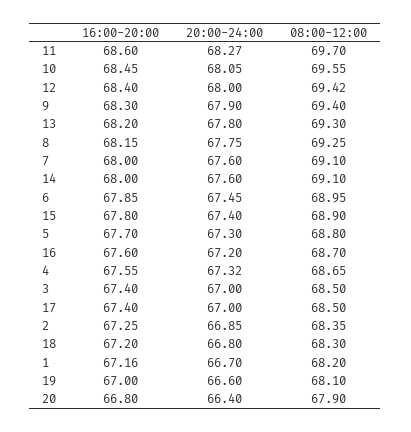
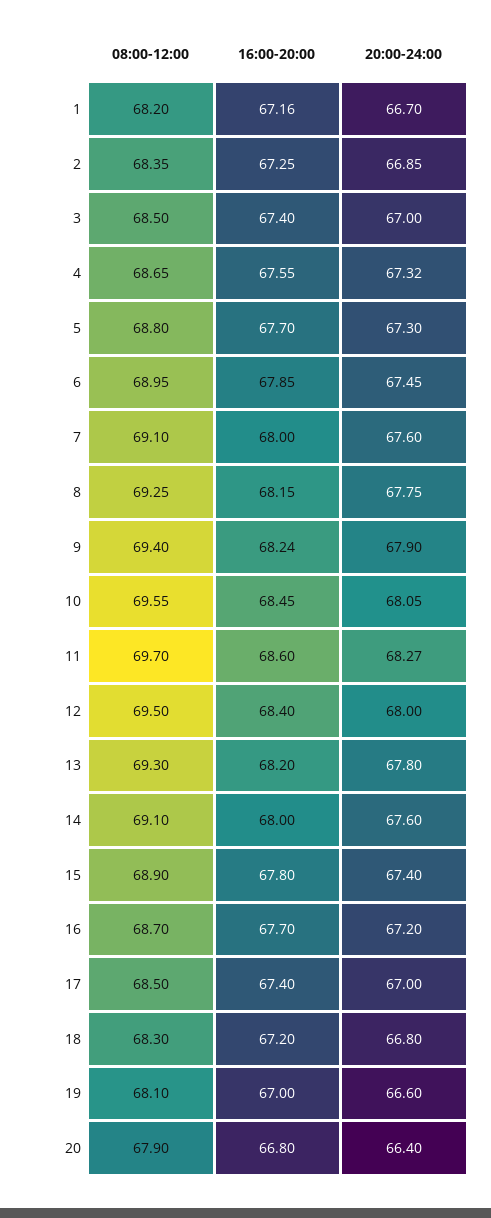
  {
    "16:00-20:00": {
      "11": 68.6,
      "10": 68.45,
      "12": 68.4,
-     "9": 68.3,
+     "9": 68.24,
      "13": 68.2,
      "8": 68.15,
      "7": 68,
      "14": 68,
      "6": 67.85,
      "15": 67.8,
      "5": 67.7,
-     "16": 67.6,
+     "16": 67.7,
      "4": 67.55,
      "3": 67.4,
      "17": 67.4,
      "2": 67.25,
      "18": 67.2,
      "1": 67.16,
      "19": 67,
      "20": 66.8
    },
    "20:00-24:00": {
      "11": 68.27,
      "10": 68.05,
      "12": 68,
      "9": 67.9,
      "13": 67.8,
      "8": 67.75,
      "7": 67.6,
      "14": 67.6,
      "6": 67.45,
      "15": 67.4,
      "5": 67.3,
      "16": 67.2,
      "4": 67.32,
      "3": 67,
      "17": 67,
      "2": 66.85,
      "18": 66.8,
      "1": 66.7,
      "19": 66.6,
      "20": 66.4
    },
    "08:00-12:00": {
      "11": 69.7,
      "10": 69.55,
-     "12": 69.42,
+     "12": 69.5,
      "9": 69.4,
      "13": 69.3,
      "8": 69.25,
      "7": 69.1,
      "14": 69.1,
      "6": 68.95,
      "15": 68.9,
      "5": 68.8,
      "16": 68.7,
      "4": 68.65,
      "3": 68.5,
      "17": 68.5,
      "2": 68.35,
      "18": 68.3,
      "1": 68.2,
      "19": 68.1,
      "20": 67.9
    }
  }

